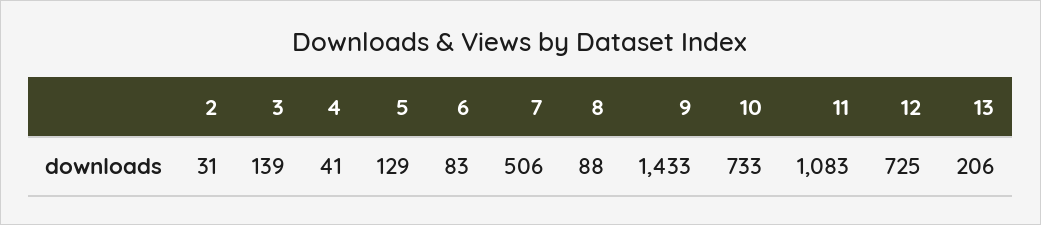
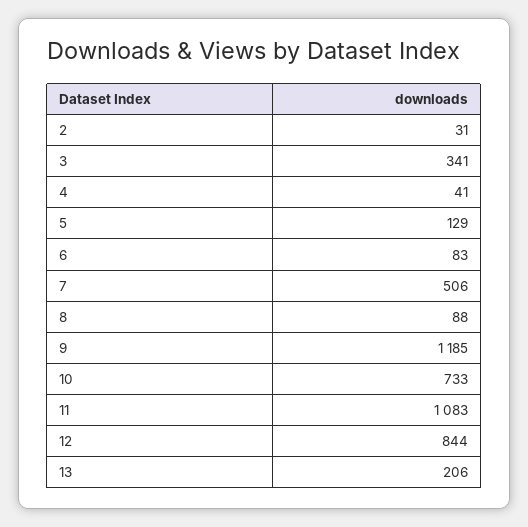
  {
    "2": 31,
-   "3": 139,
+   "3": 341,
    "4": 41,
    "5": 129,
    "6": 83,
    "7": 506,
    "8": 88,
-   "9": 1433,
+   "9": 1185,
    "10": 733,
    "11": 1083,
-   "12": 725,
+   "12": 844,
    "13": 206
  }

